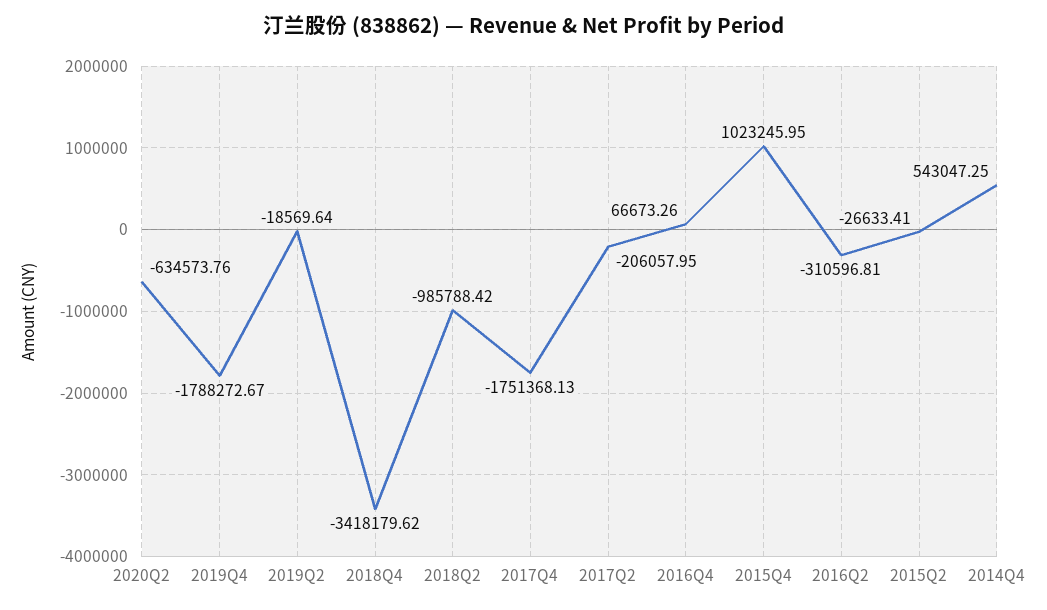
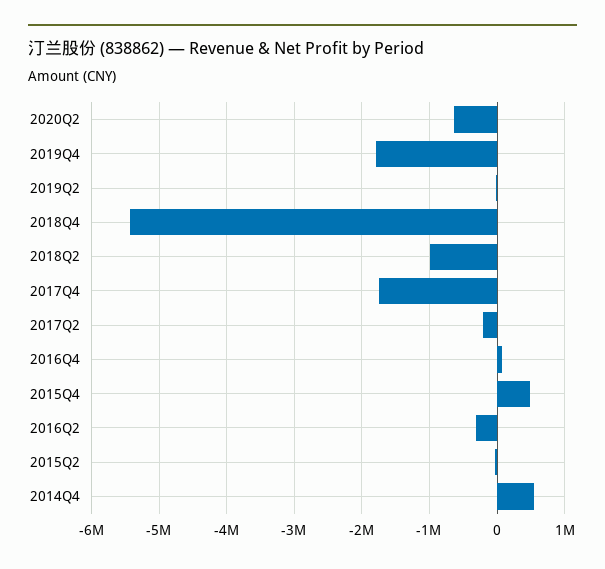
  {
    "2020Q2": -634573.76,
    "2019Q4": -1788272.67,
    "2019Q2": -18569.64,
-   "2018Q4": -3418179.62,
+   "2018Q4": -5400000,
    "2018Q2": -985788.42,
    "2017Q4": -1751368.13,
    "2017Q2": -206057.95,
    "2016Q4": 66673.26,
-   "2015Q4": 1023245.95,
+   "2015Q4": 500000,
    "2016Q2": -310596.81,
    "2015Q2": -26633.41,
    "2014Q4": 543047.25
  }

